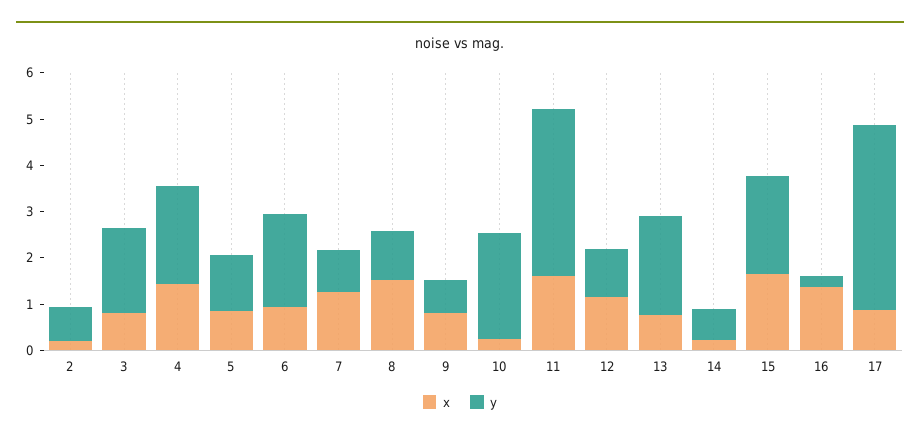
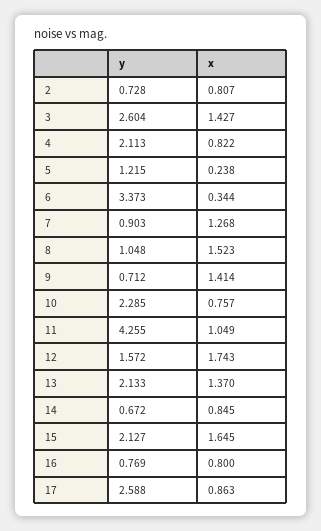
  {
    "x": {
-     "2": 0.2,
+     "2": 0.807,
-     "3": 0.8,
+     "3": 1.427,
-     "4": 1.4,
+     "4": 0.822,
-     "5": 0.8,
+     "5": 0.238,
-     "6": 1,
+     "6": 0.344,
      "7": 1.268,
      "8": 1.523,
-     "9": 0.8,
+     "9": 1.414,
-     "10": 0.2,
+     "10": 0.757,
-     "11": 1.6,
+     "11": 1.049,
-     "12": 1.2,
+     "12": 1.743,
-     "13": 0.8,
+     "13": 1.37,
-     "14": 0.2,
+     "14": 0.845,
      "15": 1.645,
-     "16": 1.4,
+     "16": 0.8,
      "17": 0.863
    },
    "y": {
      "2": 0.728,
-     "3": 1.8,
+     "3": 2.604,
      "4": 2.113,
      "5": 1.215,
-     "6": 2,
+     "6": 3.373,
      "7": 0.903,
      "8": 1.048,
      "9": 0.712,
      "10": 2.285,
-     "11": 3.6,
+     "11": 4.255,
-     "12": 1,
+     "12": 1.572,
      "13": 2.133,
      "14": 0.672,
      "15": 2.127,
-     "16": 0.2,
+     "16": 0.769,
-     "17": 4
+     "17": 2.588
    }
  }

